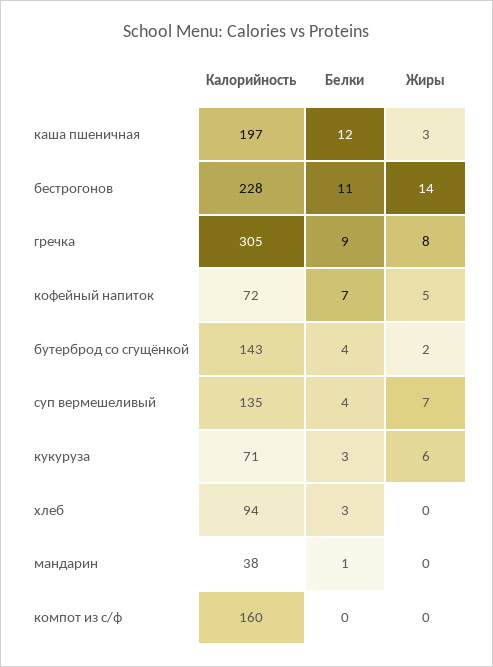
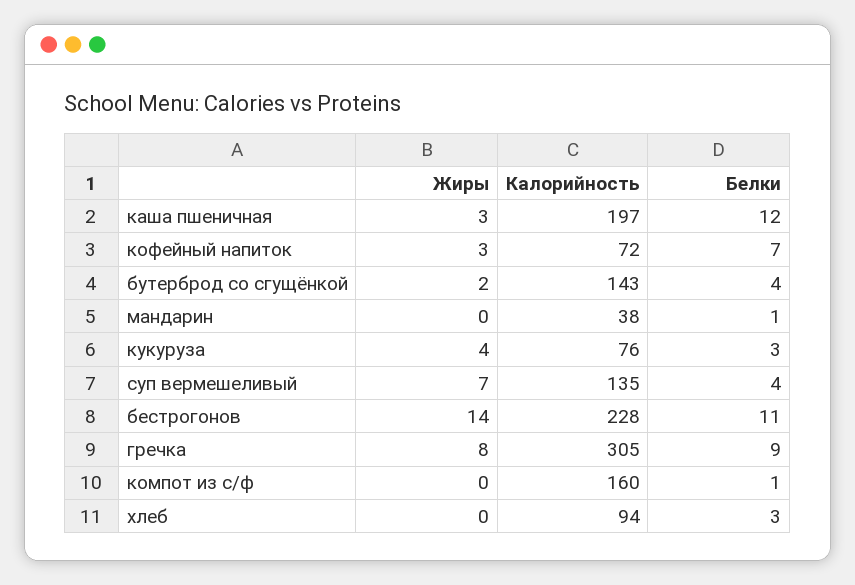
  {
    "Калорийность": {
      "каша пшеничная": 197,
      "бестрогонов": 228,
      "гречка": 305,
      "кофейный напиток": 72,
      "бутерброд со сгущёнкой": 143,
      "суп вермешеливый": 135,
-     "кукуруза": 71,
+     "кукуруза": 76,
      "хлеб": 94,
      "мандарин": 38,
      "компот из с/ф": 160
    },
    "Белки": {
      "каша пшеничная": 12,
      "бестрогонов": 11,
      "гречка": 9,
      "кофейный напиток": 7,
      "бутерброд со сгущёнкой": 4,
      "суп вермешеливый": 4,
      "кукуруза": 3,
      "хлеб": 3,
      "мандарин": 1,
-     "компот из с/ф": 0
+     "компот из с/ф": 1
    },
    "Жиры": {
      "каша пшеничная": 3,
      "бестрогонов": 14,
      "гречка": 8,
-     "кофейный напиток": 5,
+     "кофейный напиток": 3,
      "бутерброд со сгущёнкой": 2,
      "суп вермешеливый": 7,
-     "кукуруза": 6,
+     "кукуруза": 4,
      "хлеб": 0,
      "мандарин": 0,
      "компот из с/ф": 0
    }
  }

